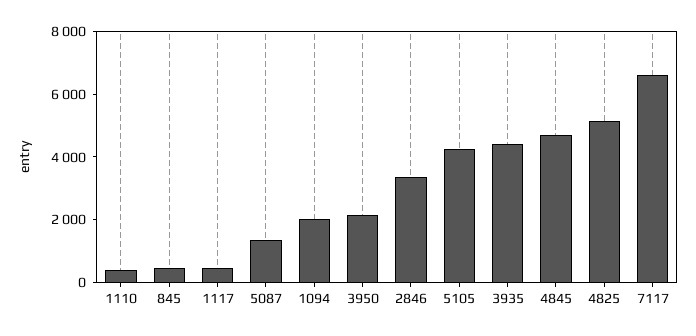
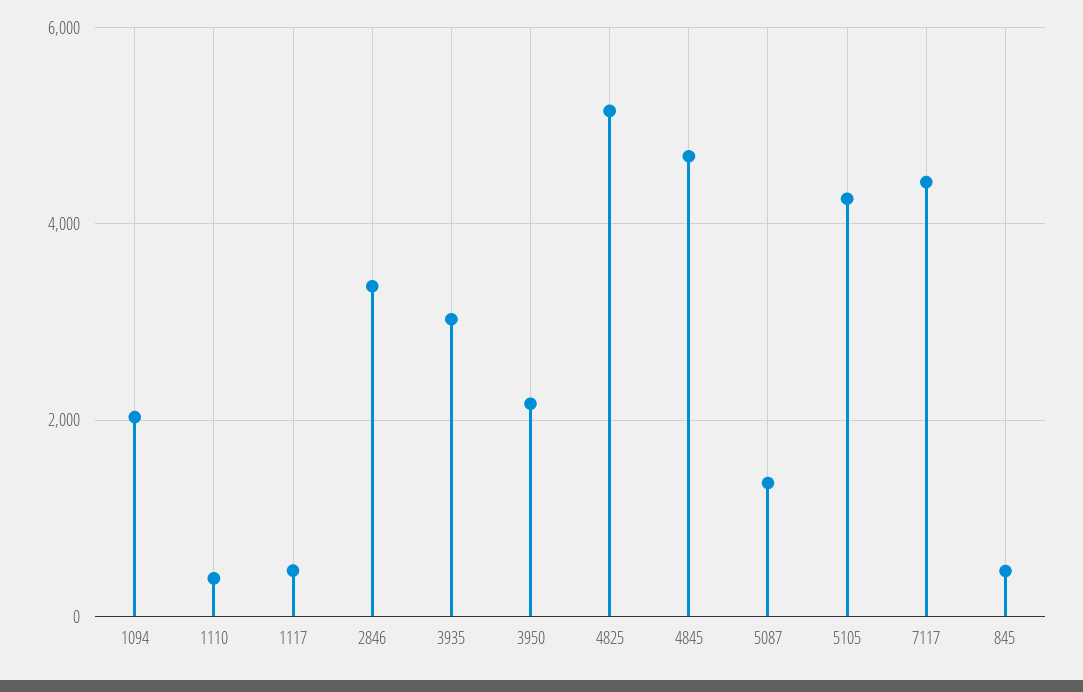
  {
    "1110": 400,
    "845": 400,
    "1117": 400,
    "5087": 1400,
    "1094": 2000,
    "3950": 2200,
    "2846": 3400,
    "5105": 4200,
-   "3935": 4500,
+   "3935": 3000,
    "4845": 4600,
    "4825": 5200,
-   "7117": 6500
+   "7117": 4400
  }

